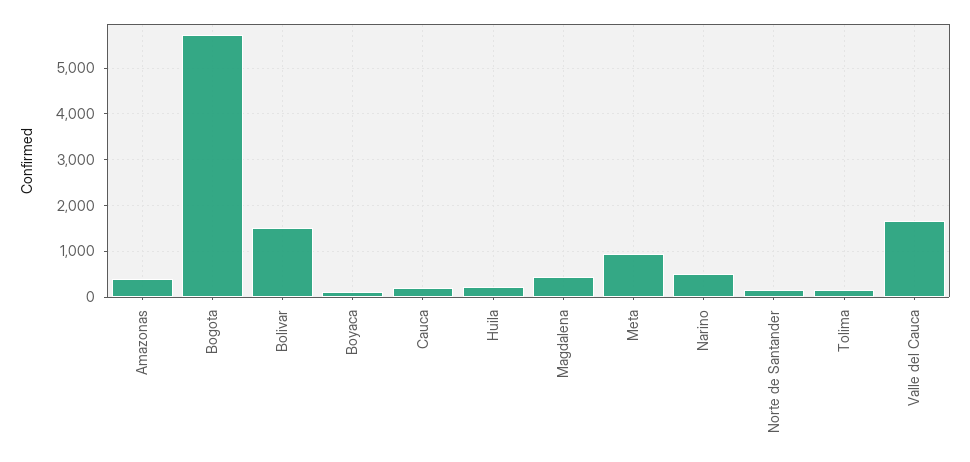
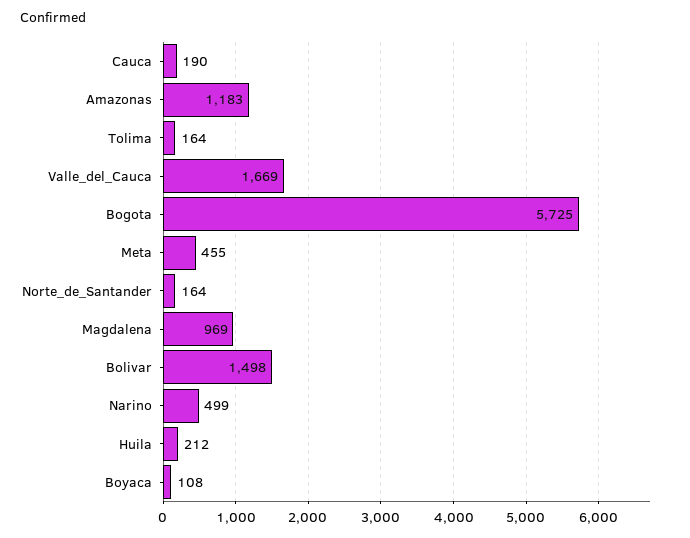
  {
-   "Amazonas": 400,
+   "Amazonas": 1183,
    "Bogota": 5725,
    "Bolivar": 1498,
    "Boyaca": 108,
    "Cauca": 190,
    "Huila": 212,
-   "Magdalena": 400,
+   "Magdalena": 969,
-   "Meta": 1000,
+   "Meta": 455,
    "Narino": 499,
    "Norte de Santander": 164,
    "Tolima": 164,
    "Valle del Cauca": 1669
  }

